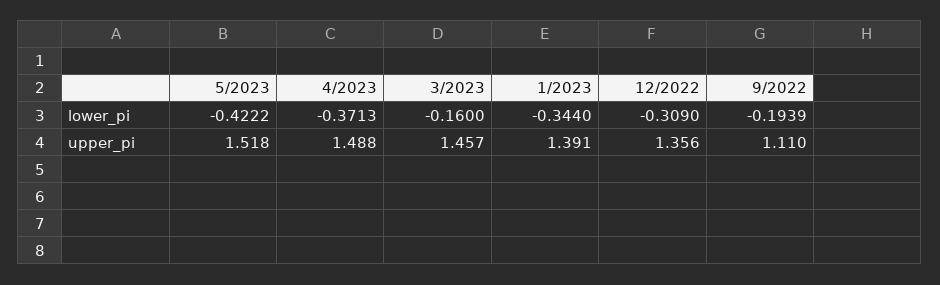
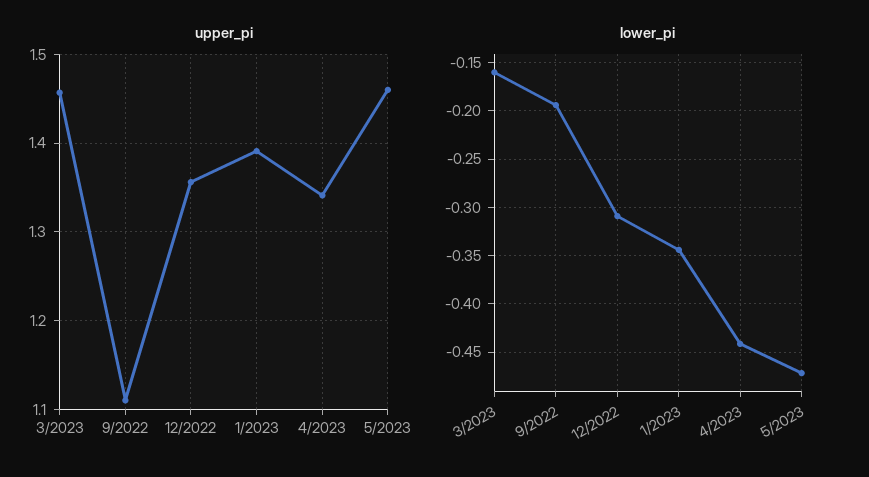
  {
    "lower_pi": {
-     "5/2023": -0.4222,
+     "5/2023": -0.47,
-     "4/2023": -0.3713,
+     "4/2023": -0.44,
      "3/2023": -0.16,
      "1/2023": -0.344,
      "12/2022": -0.309,
      "9/2022": -0.1939
    },
    "upper_pi": {
-     "5/2023": 1.518,
+     "5/2023": 1.46,
-     "4/2023": 1.488,
+     "4/2023": 1.34,
      "3/2023": 1.457,
      "1/2023": 1.391,
      "12/2022": 1.356,
      "9/2022": 1.11
    }
  }

